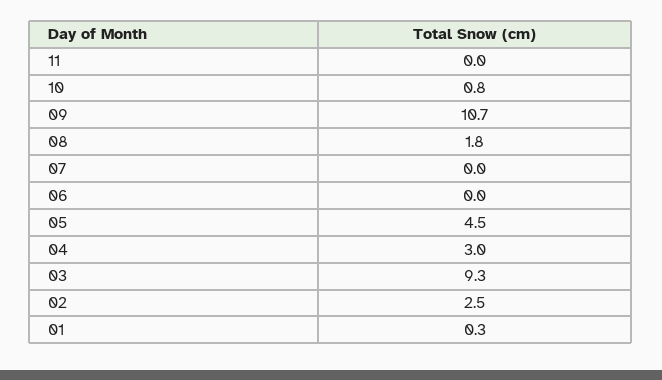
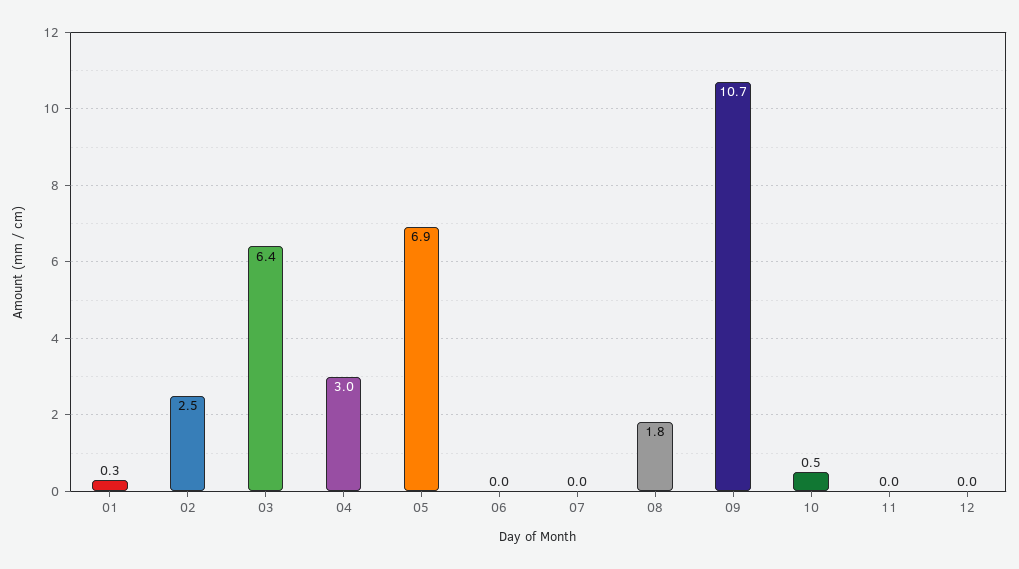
  {
    "11": 0,
-   "10": 0.8,
+   "10": 0.5,
    "09": 10.7,
    "08": 1.8,
    "07": 0,
    "06": 0,
-   "05": 4.5,
+   "05": 6.9,
    "04": 3,
-   "03": 9.3,
+   "03": 6.4,
    "02": 2.5,
-   "01": 0.3
+   "01": 0.3,
+   "12": 0
  }

